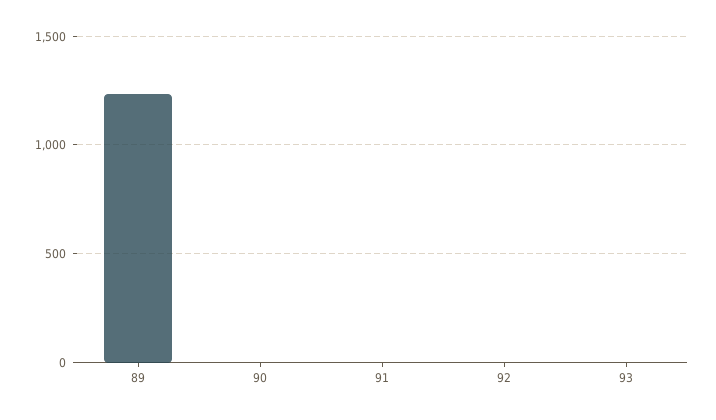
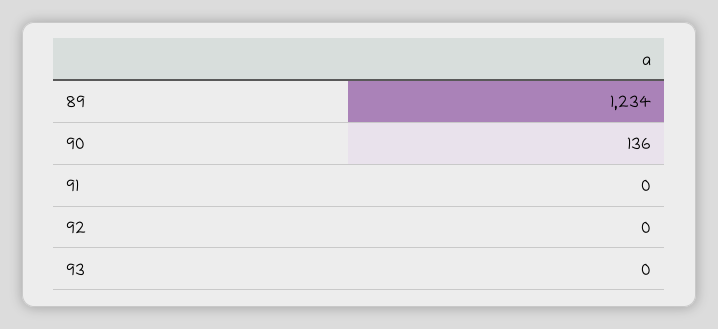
  {
    "89": 1234,
-   "90": 0,
+   "90": 136,
    "91": 0,
    "92": 0,
    "93": 0
  }

